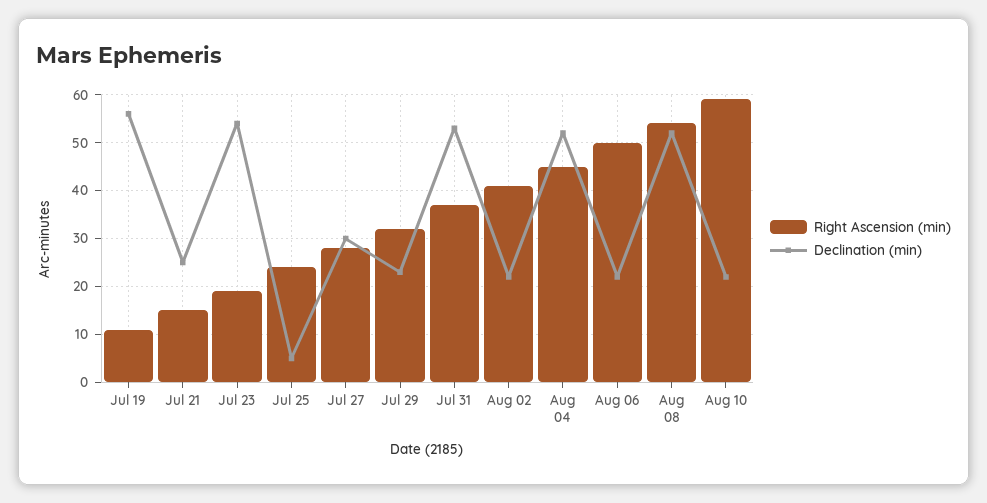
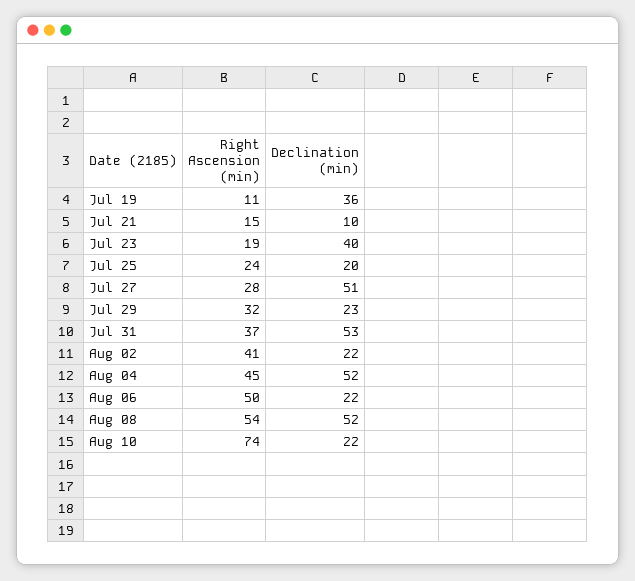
  {
    "Right Ascension (min)": {
      "Jul 19": 11,
      "Jul 21": 15,
      "Jul 23": 19,
      "Jul 25": 24,
      "Jul 27": 28,
      "Jul 29": 32,
      "Jul 31": 37,
      "Aug 02": 41,
      "Aug 04": 45,
      "Aug 06": 50,
      "Aug 08": 54,
-     "Aug 10": 60
+     "Aug 10": 74
    },
    "Declination (min)": {
-     "Jul 19": 55,
+     "Jul 19": 36,
-     "Jul 21": 25,
+     "Jul 21": 10,
-     "Jul 23": 55,
+     "Jul 23": 40,
-     "Jul 25": 5,
+     "Jul 25": 20,
-     "Jul 27": 30,
+     "Jul 27": 51,
      "Jul 29": 23,
      "Jul 31": 53,
      "Aug 02": 22,
      "Aug 04": 52,
      "Aug 06": 22,
      "Aug 08": 52,
      "Aug 10": 22
    }
  }

